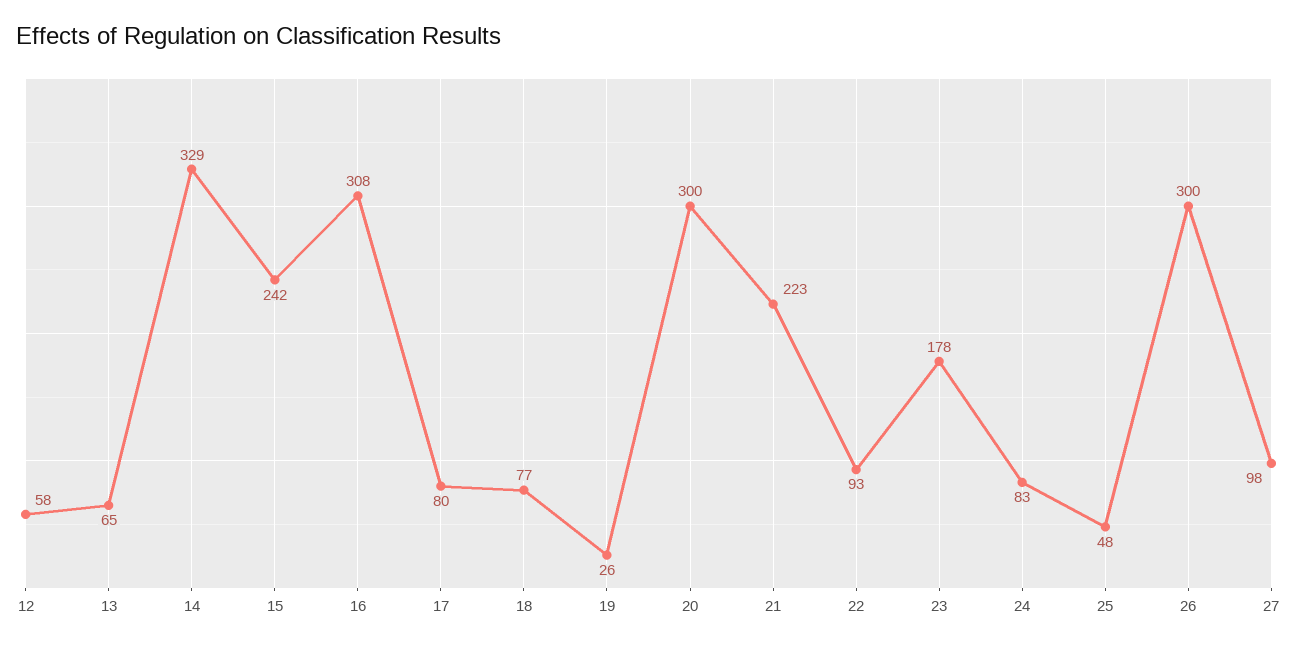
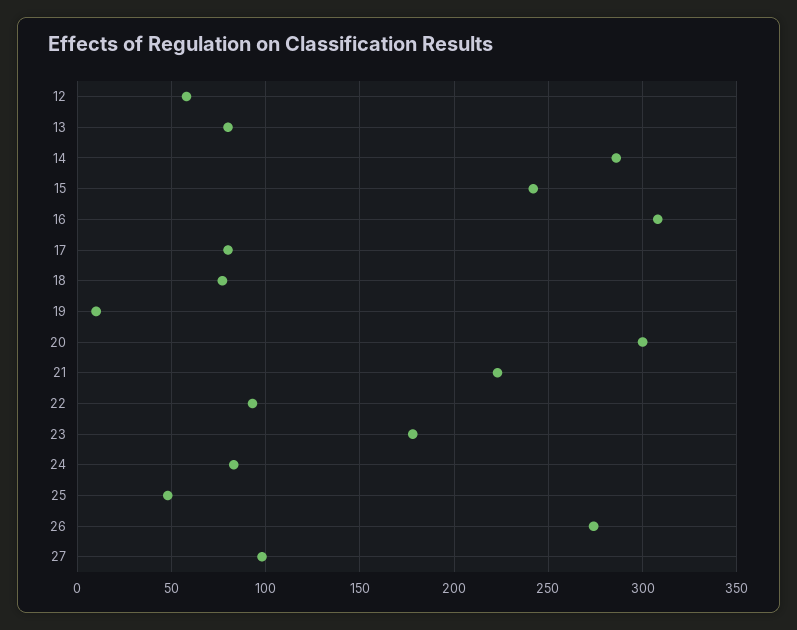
  {
    "12": 58,
-   "13": 65,
+   "13": 80,
-   "14": 329,
+   "14": 285,
    "15": 242,
    "16": 308,
    "17": 80,
    "18": 77,
-   "19": 26,
+   "19": 10,
    "20": 300,
    "21": 223,
    "22": 93,
    "23": 178,
    "24": 83,
    "25": 48,
-   "26": 300,
+   "26": 275,
    "27": 98
  }

